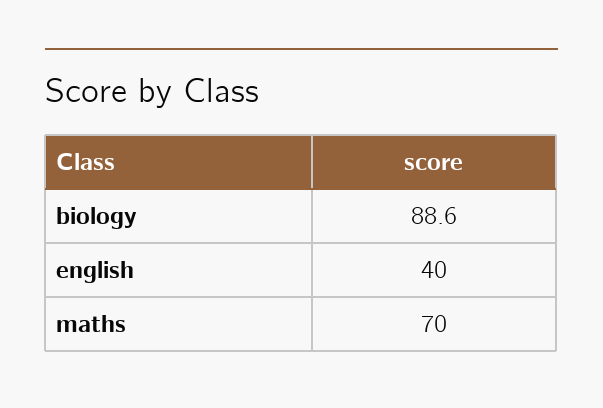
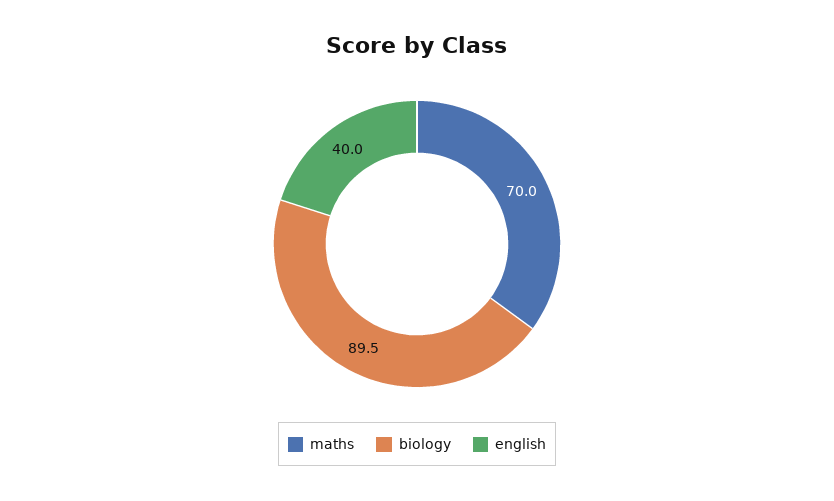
  {
-   "biology": 88.6,
+   "biology": 89.5,
    "english": 40,
    "maths": 70
  }

